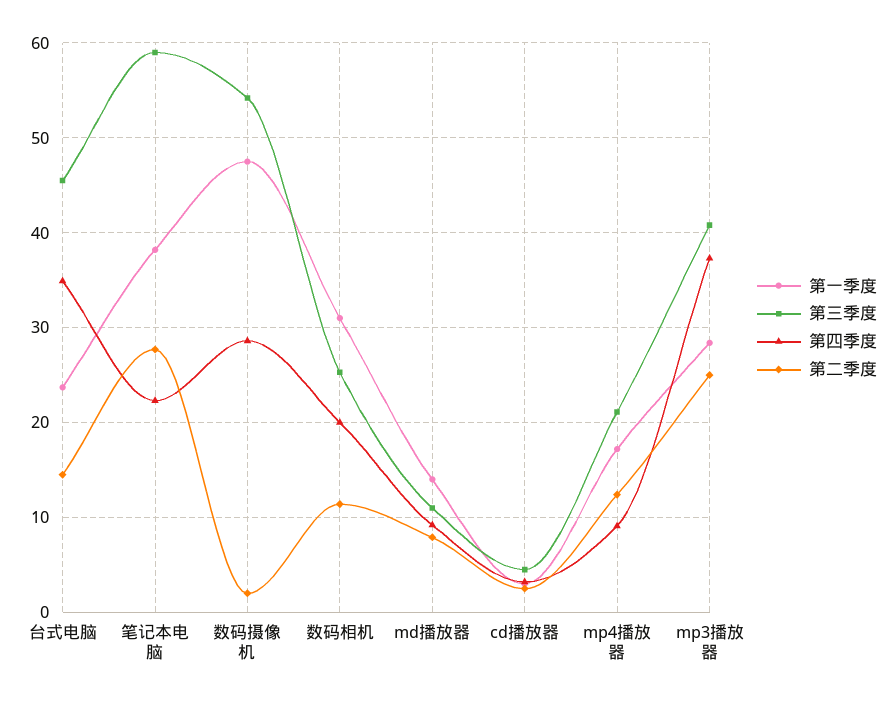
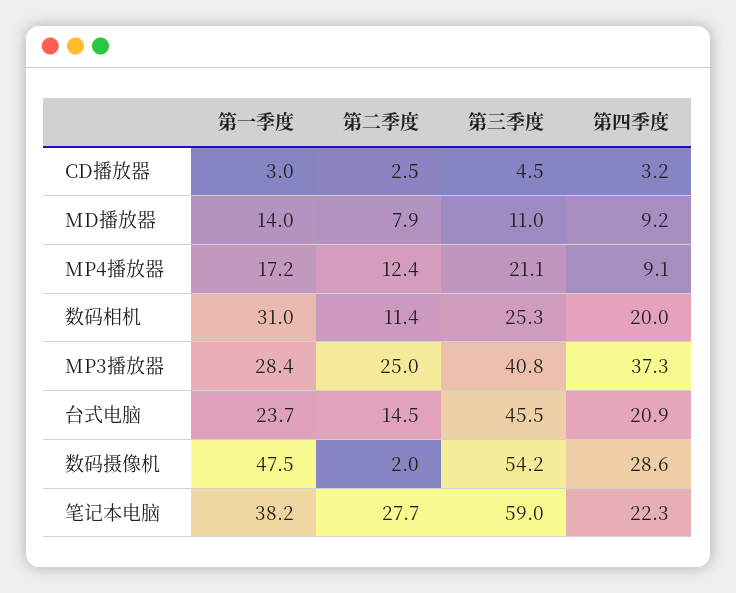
  {
    "第一季度": {
      "台式电脑": 23.7,
      "笔记本电脑": 38.2,
      "数码摄像机": 47.5,
      "数码相机": 31,
      "md播放器": 14,
      "cd播放器": 3,
      "mp4播放器": 17.2,
      "mp3播放器": 28.4
    },
    "第三季度": {
      "台式电脑": 45.5,
      "笔记本电脑": 59,
      "数码摄像机": 54.2,
      "数码相机": 25.3,
      "md播放器": 11,
      "cd播放器": 4.5,
      "mp4播放器": 21.1,
      "mp3播放器": 40.8
    },
    "第四季度": {
-     "台式电脑": 35,
+     "台式电脑": 20.9,
      "笔记本电脑": 22.3,
      "数码摄像机": 28.6,
      "数码相机": 20,
      "md播放器": 9.2,
      "cd播放器": 3.2,
      "mp4播放器": 9.1,
      "mp3播放器": 37.3
    },
    "第二季度": {
      "台式电脑": 14.5,
      "笔记本电脑": 27.7,
      "数码摄像机": 2,
      "数码相机": 11.4,
      "md播放器": 7.9,
      "cd播放器": 2.5,
      "mp4播放器": 12.4,
      "mp3播放器": 25
    }
  }

